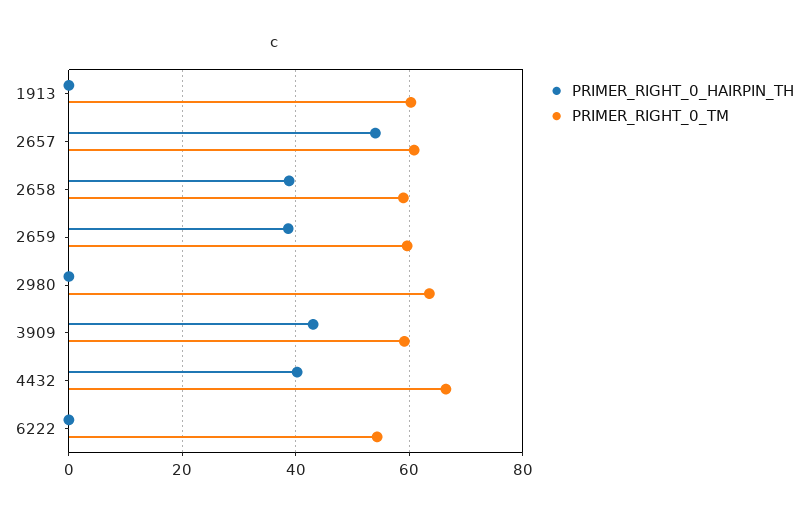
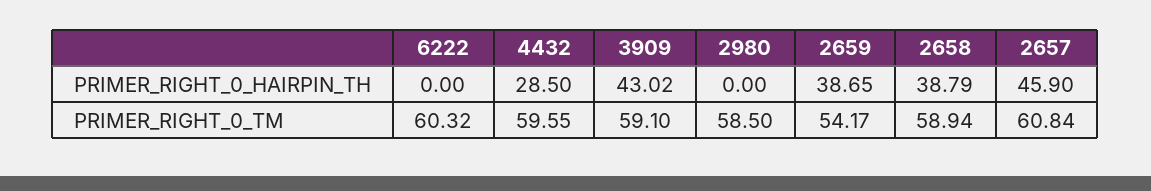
  {
    "PRIMER_RIGHT_0_HAIRPIN_TH": {
-     "1913": 0,
-     "2657": 54,
+     "2657": 45.9,
      "2658": 38.79,
      "2659": 38.65,
      "2980": 0,
      "3909": 43.02,
-     "4432": 40,
+     "4432": 28.5,
      "6222": 0
    },
    "PRIMER_RIGHT_0_TM": {
-     "1913": 60,
      "2657": 60.84,
      "2658": 58.94,
-     "2659": 60,
+     "2659": 54.17,
-     "2980": 64,
+     "2980": 58.5,
      "3909": 59.1,
-     "4432": 66,
+     "4432": 59.55,
-     "6222": 54
+     "6222": 60.32
    }
  }

